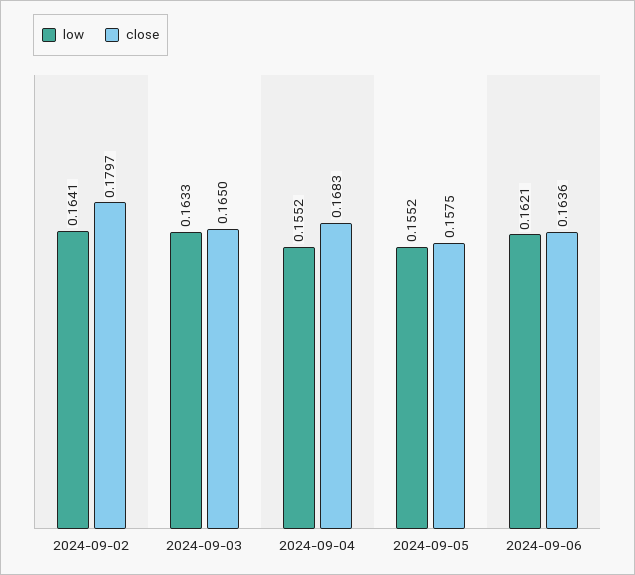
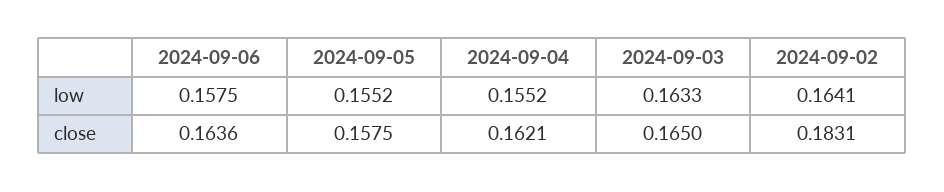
  {
    "low": {
      "2024-09-02": 0.1641,
      "2024-09-03": 0.1633,
      "2024-09-04": 0.1552,
      "2024-09-05": 0.1552,
-     "2024-09-06": 0.1621
+     "2024-09-06": 0.1575
    },
    "close": {
-     "2024-09-02": 0.1797,
+     "2024-09-02": 0.1831,
      "2024-09-03": 0.165,
-     "2024-09-04": 0.1683,
+     "2024-09-04": 0.1621,
      "2024-09-05": 0.1575,
      "2024-09-06": 0.1636
    }
  }

